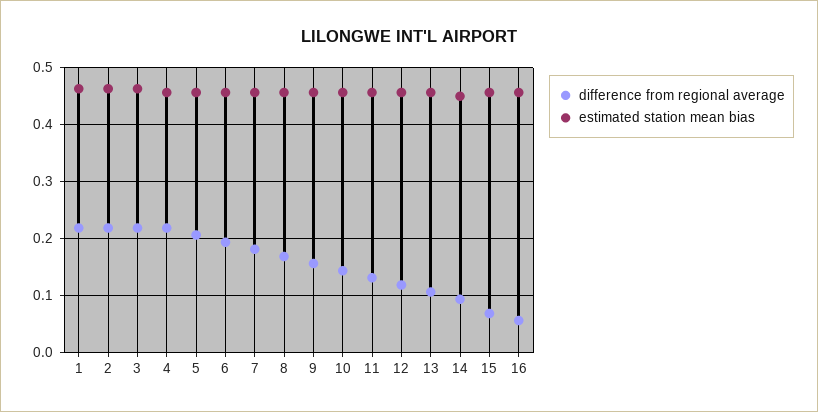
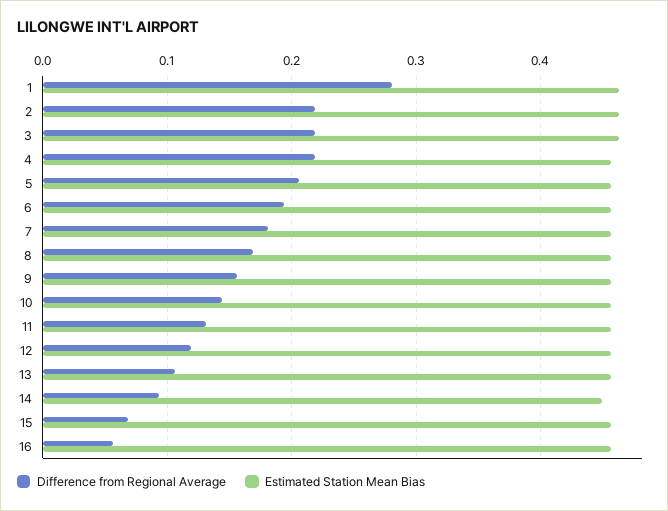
  {
    "difference from regional average": {
-     "1": 0.22,
+     "1": 0.28,
      "2": 0.22,
      "3": 0.22,
      "4": 0.22,
      "5": 0.21,
      "6": 0.19,
      "7": 0.18,
      "8": 0.17,
      "9": 0.16,
      "10": 0.14,
      "11": 0.13,
      "12": 0.12,
      "13": 0.11,
      "14": 0.09,
      "15": 0.07,
      "16": 0.06
    },
    "estimated station mean bias": {
      "1": 0.46,
      "2": 0.46,
      "3": 0.46,
      "4": 0.46,
      "5": 0.46,
      "6": 0.46,
      "7": 0.46,
      "8": 0.46,
      "9": 0.46,
      "10": 0.46,
      "11": 0.46,
      "12": 0.46,
      "13": 0.46,
      "14": 0.45,
      "15": 0.46,
      "16": 0.46
    }
  }

